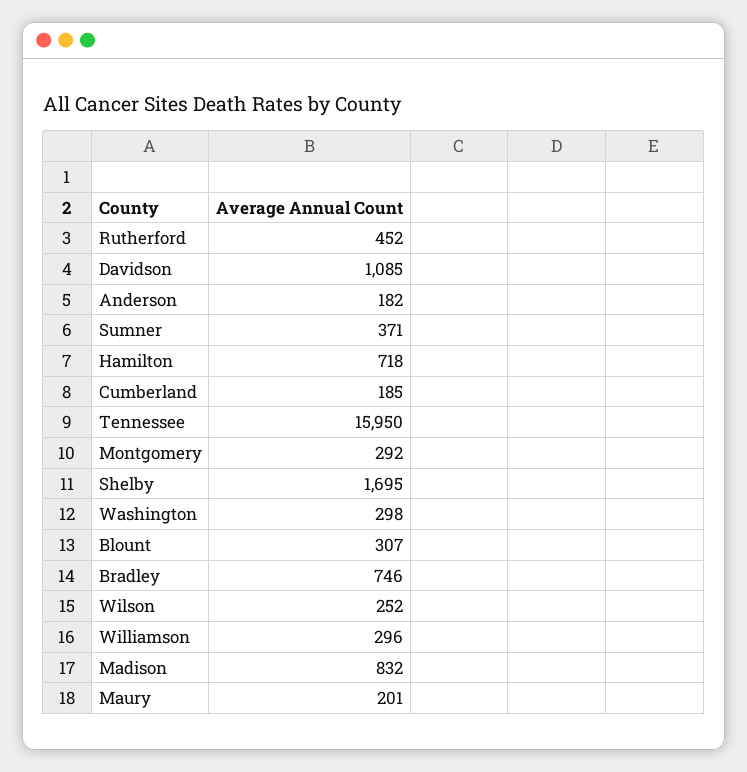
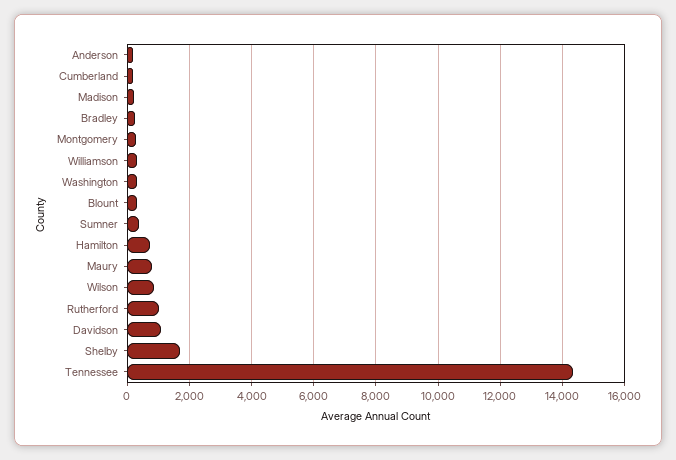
  {
-   "Rutherford": 452,
+   "Rutherford": 1000,
    "Davidson": 1085,
    "Anderson": 182,
    "Sumner": 371,
    "Hamilton": 718,
    "Cumberland": 185,
-   "Tennessee": 15950,
+   "Tennessee": 14400,
    "Montgomery": 292,
    "Shelby": 1695,
    "Washington": 298,
    "Blount": 307,
-   "Bradley": 746,
+   "Bradley": 200,
-   "Wilson": 252,
+   "Wilson": 800,
    "Williamson": 296,
-   "Madison": 832,
+   "Madison": 200,
-   "Maury": 201
+   "Maury": 800
  }

